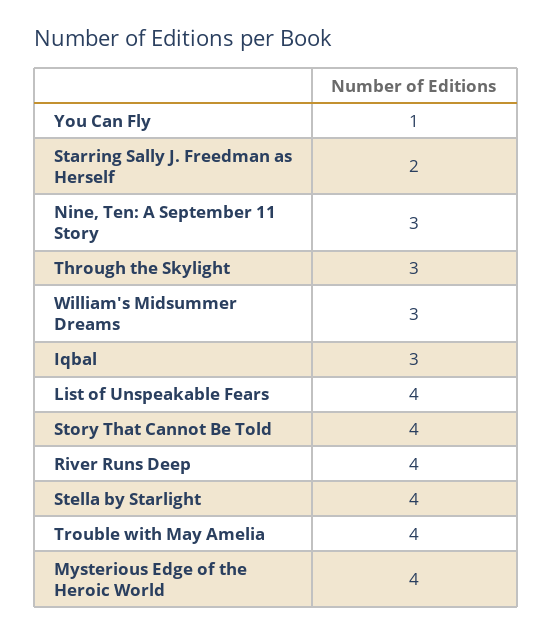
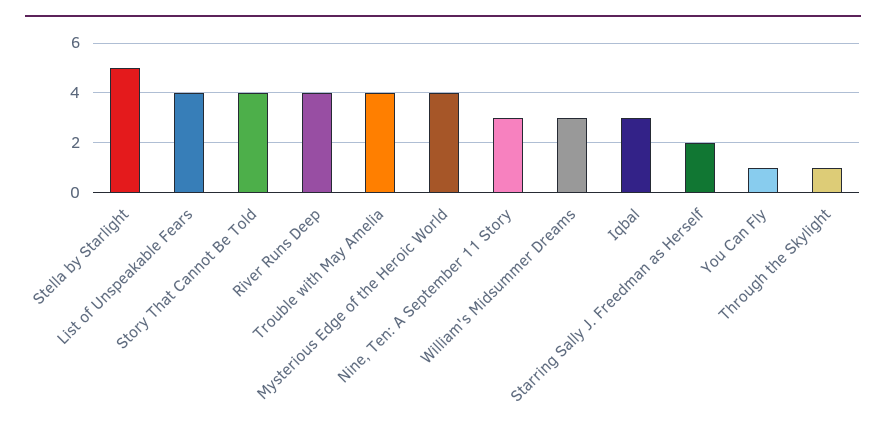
  {
    "You Can Fly": 1,
    "Starring Sally J. Freedman as Herself": 2,
    "Nine, Ten: A September 11 Story": 3,
-   "Through the Skylight": 3,
+   "Through the Skylight": 1,
    "William's Midsummer Dreams": 3,
    "Iqbal": 3,
    "List of Unspeakable Fears": 4,
    "Story That Cannot Be Told": 4,
    "River Runs Deep": 4,
-   "Stella by Starlight": 4,
+   "Stella by Starlight": 5,
    "Trouble with May Amelia": 4,
    "Mysterious Edge of the Heroic World": 4
  }

